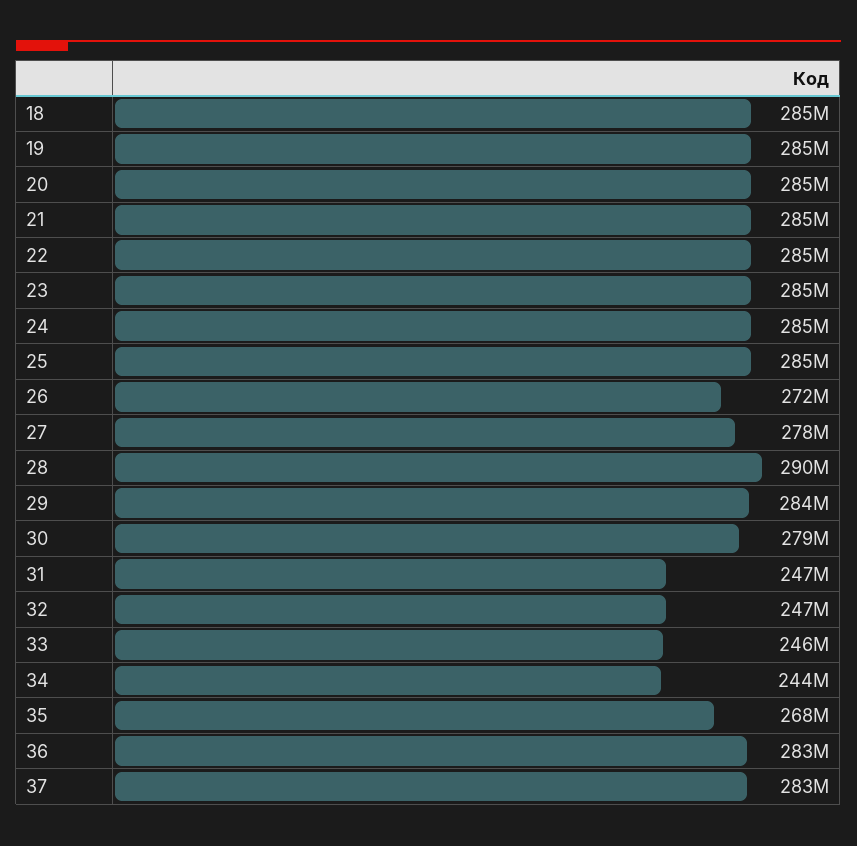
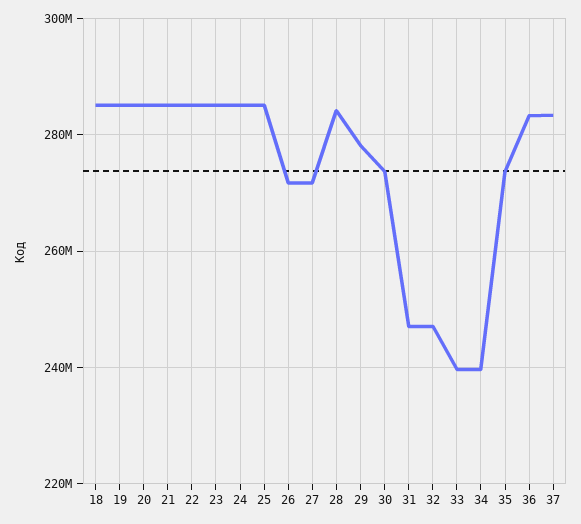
  {
    "18": 285000000,
    "19": 285000000,
    "20": 285000000,
    "21": 285000000,
    "22": 285000000,
    "23": 285000000,
    "24": 285000000,
    "25": 285000000,
    "26": 272000000,
-   "27": 278000000,
+   "27": 272000000,
-   "28": 290000000,
+   "28": 284000000,
-   "29": 284000000,
+   "29": 278000000,
-   "30": 279000000,
+   "30": 274000000,
    "31": 247000000,
    "32": 247000000,
-   "33": 246000000,
+   "33": 240000000,
-   "34": 244000000,
+   "34": 240000000,
-   "35": 268000000,
+   "35": 274000000,
    "36": 283000000,
    "37": 283000000
  }

